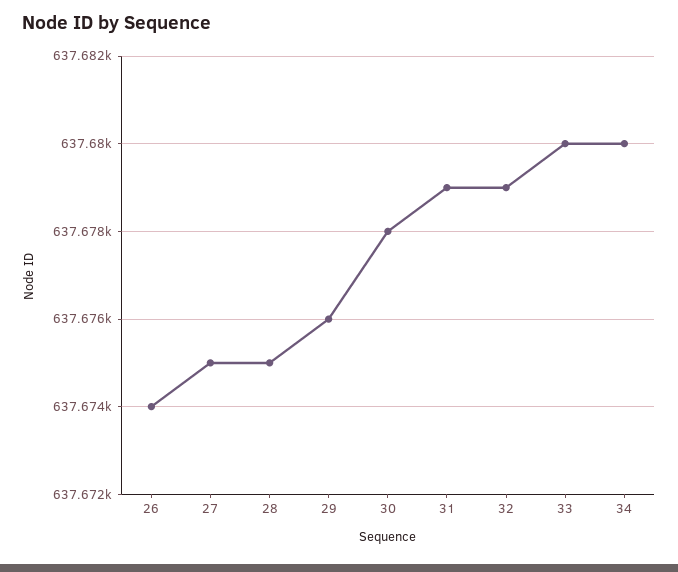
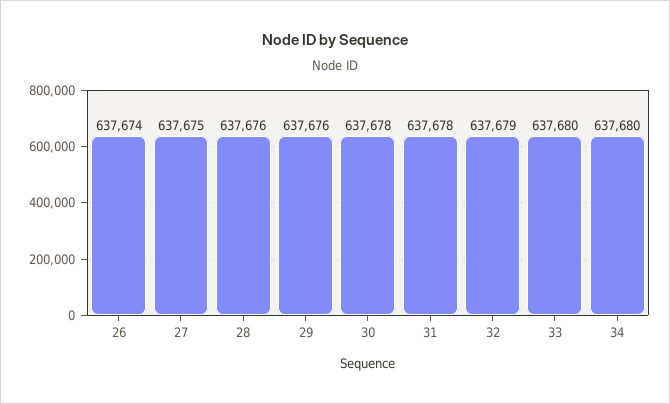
  {
    "26": 637674,
    "27": 637675,
-   "28": 637675,
+   "28": 637676,
    "29": 637676,
    "30": 637678,
-   "31": 637679,
+   "31": 637678,
    "32": 637679,
    "33": 637680,
    "34": 637680
  }

